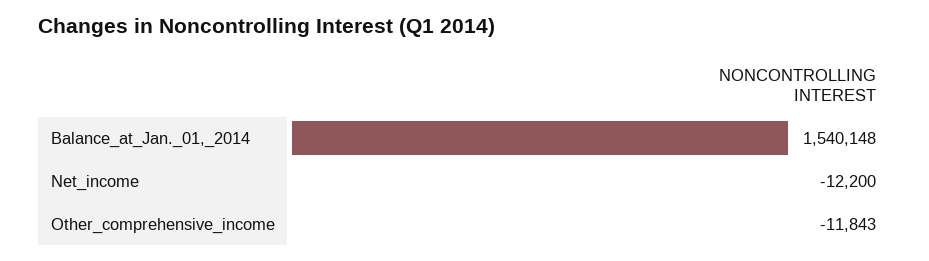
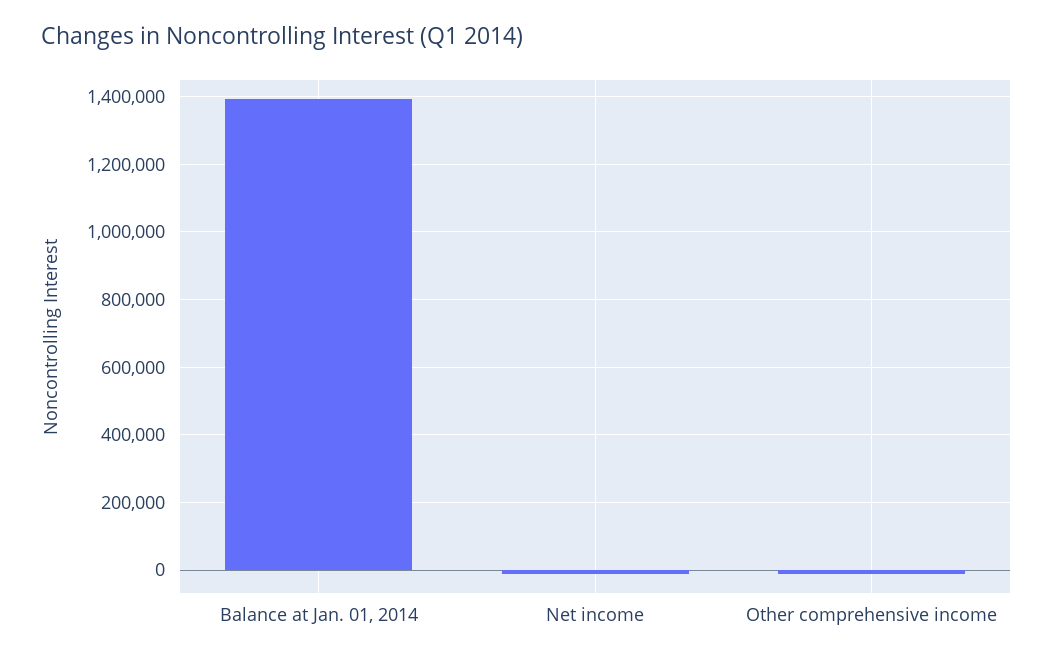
  {
-   "Balance_at_Jan._01,_2014": 1540148,
+   "Balance_at_Jan._01,_2014": 1400000,
    "Net_income": -12200,
    "Other_comprehensive_income": -11843
  }

